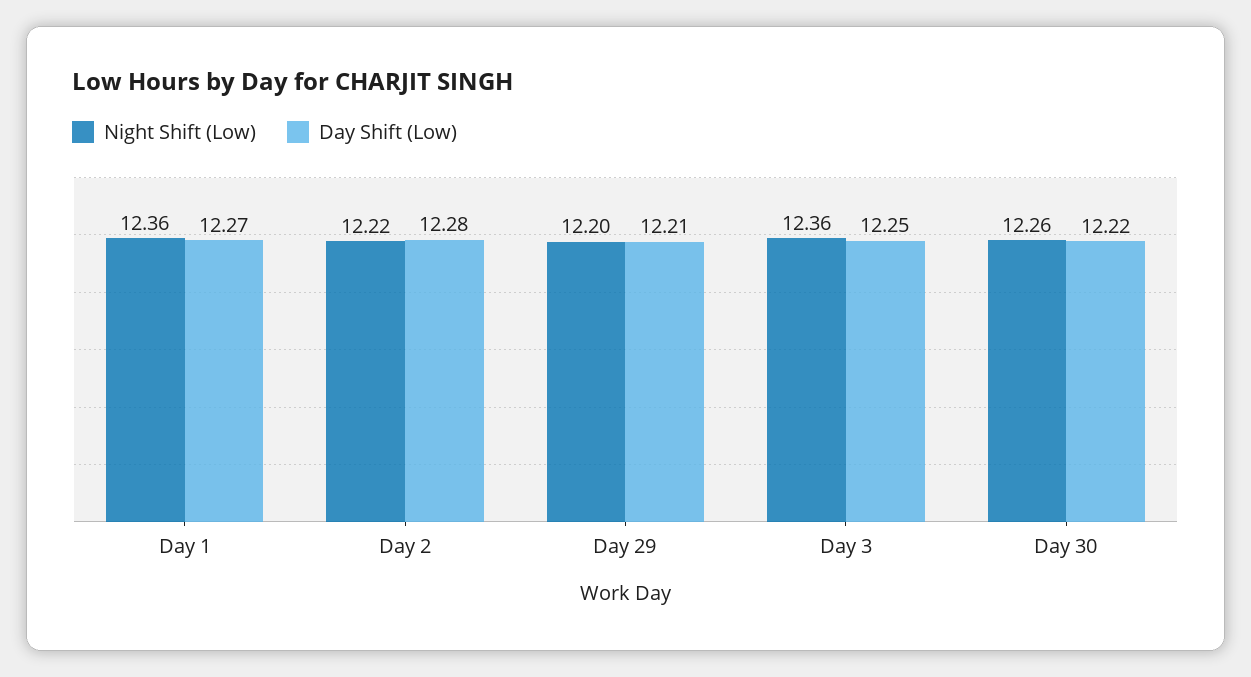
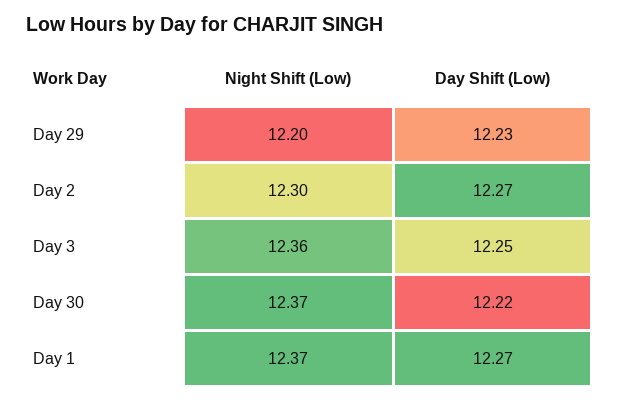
  {
    "Night Shift (Low)": {
-     "Day 1": 12.36,
+     "Day 1": 12.37,
-     "Day 2": 12.22,
+     "Day 2": 12.3,
      "Day 29": 12.2,
      "Day 3": 12.36,
-     "Day 30": 12.26
+     "Day 30": 12.37
    },
    "Day Shift (Low)": {
      "Day 1": 12.27,
-     "Day 2": 12.28,
+     "Day 2": 12.27,
-     "Day 29": 12.21,
+     "Day 29": 12.23,
      "Day 3": 12.25,
      "Day 30": 12.22
    }
  }

